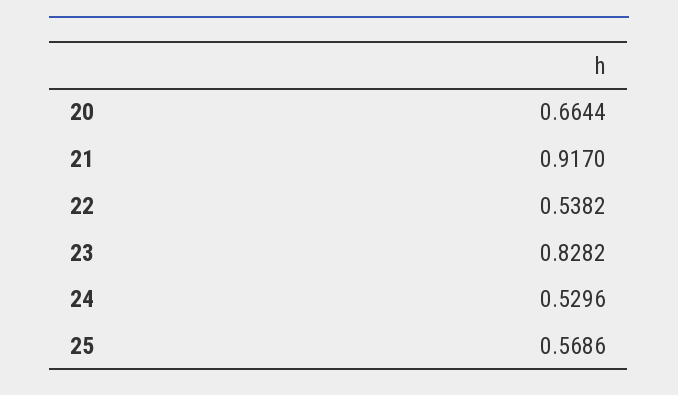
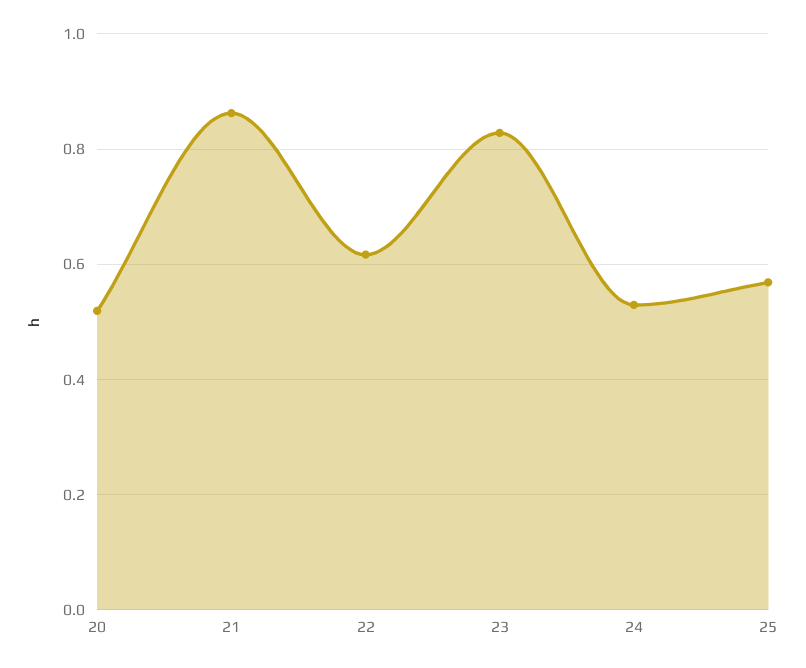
  {
-   "20": 0.6644,
+   "20": 0.52,
-   "21": 0.917,
+   "21": 0.86,
-   "22": 0.5382,
+   "22": 0.62,
    "23": 0.8282,
    "24": 0.5296,
    "25": 0.5686
  }

